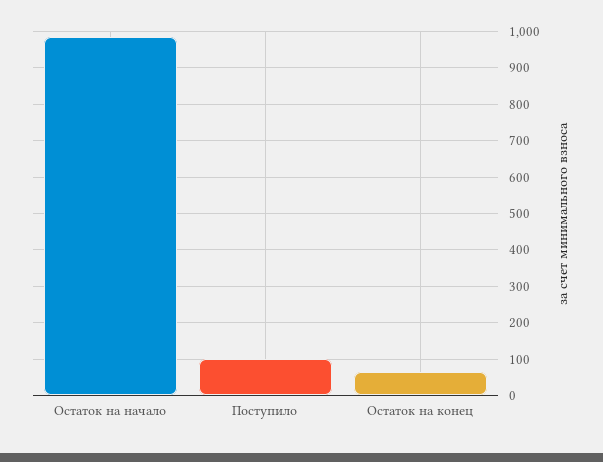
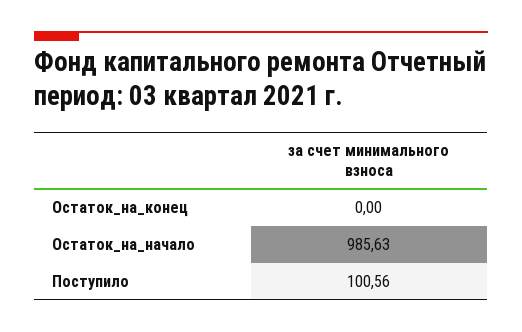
  {
    "Остаток на начало": 985.63,
    "Поступило": 100.56,
-   "Остаток на конец": 60
+   "Остаток на конец": 0
  }

